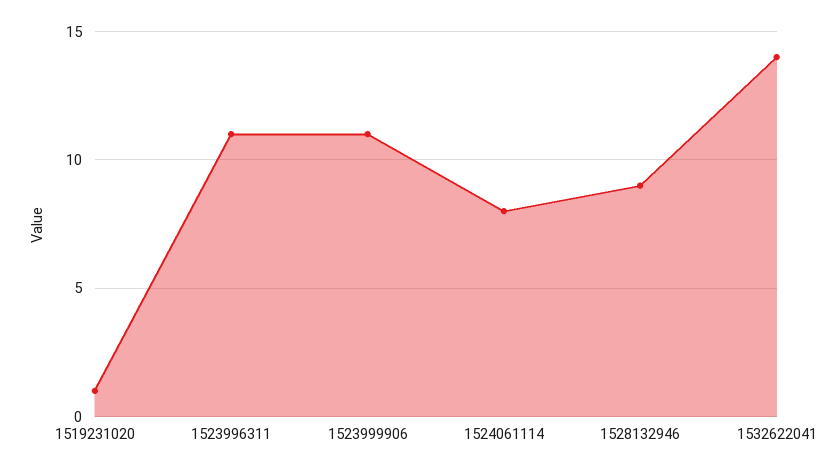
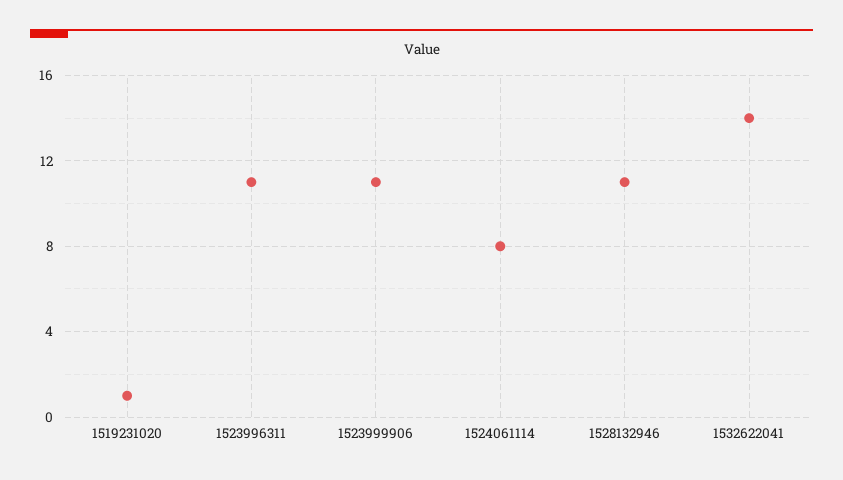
  {
    "1519231020": 1,
    "1523996311": 11,
    "1523999906": 11,
    "1524061114": 8,
-   "1528132946": 9,
+   "1528132946": 11,
    "1532622041": 14
  }

